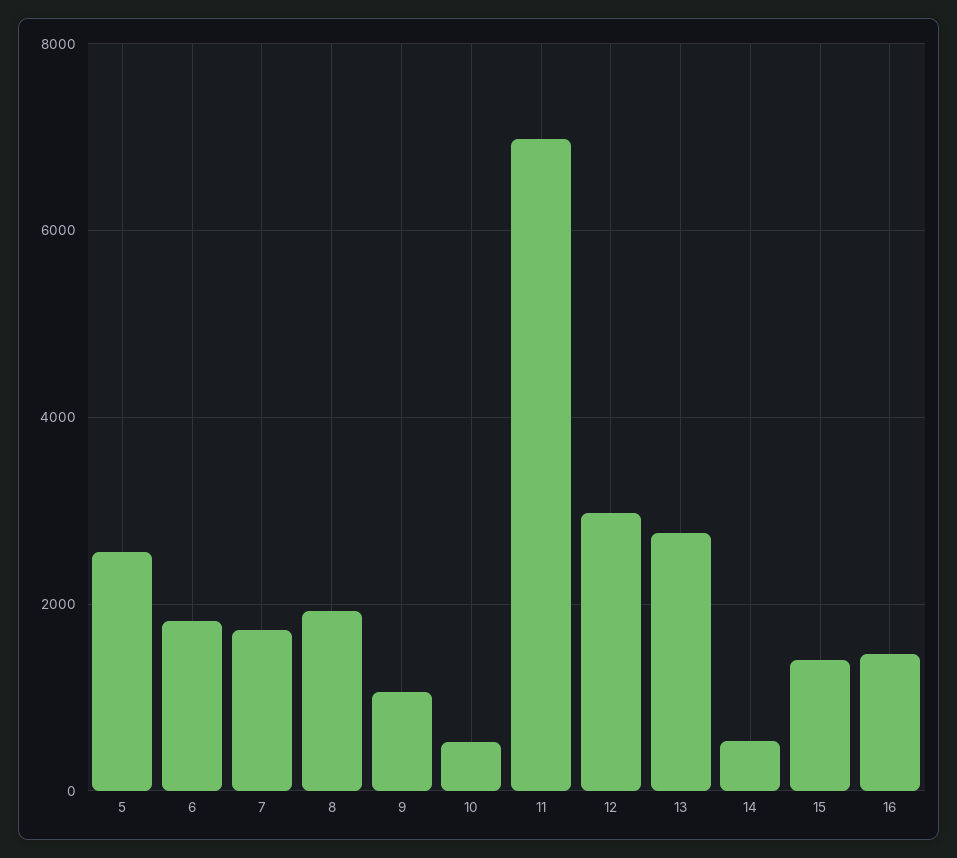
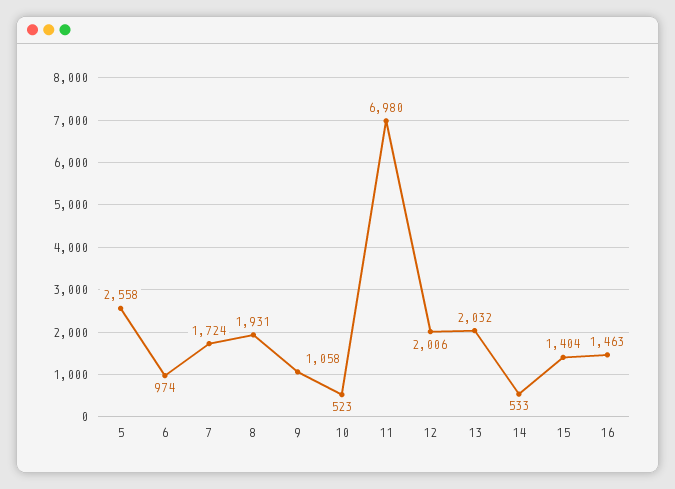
  {
    "5": 2558,
-   "6": 1800,
+   "6": 974,
    "7": 1724,
    "8": 1931,
    "9": 1058,
    "10": 523,
    "11": 6980,
-   "12": 3000,
+   "12": 2006,
-   "13": 2800,
+   "13": 2032,
    "14": 533,
    "15": 1404,
    "16": 1463
  }

